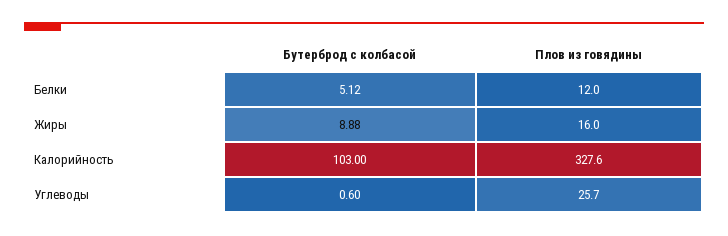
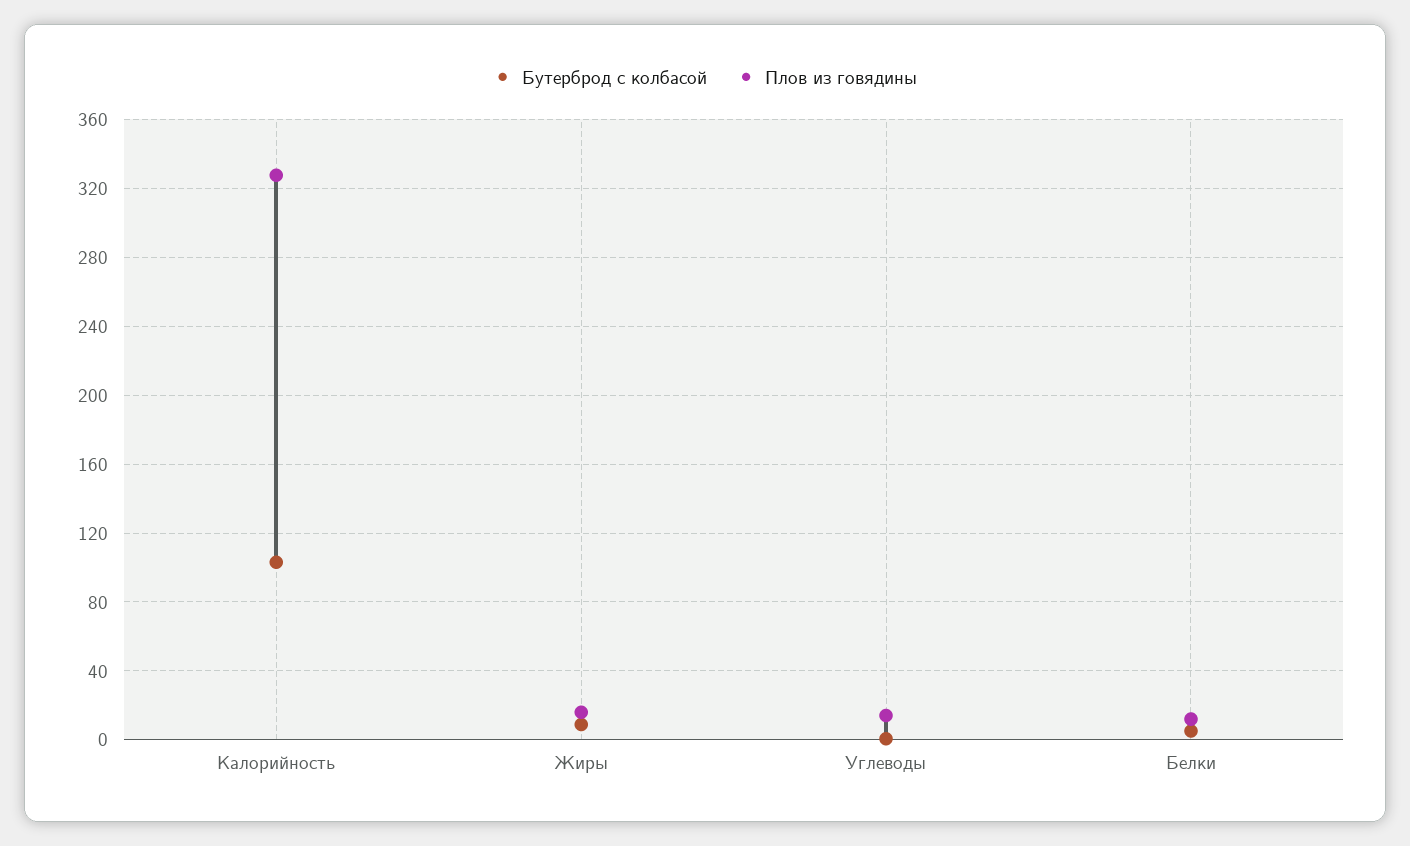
  {
    "Бутерброд с колбасой": {
      "Белки": 5.12,
      "Жиры": 8.88,
      "Калорийность": 103,
      "Углеводы": 0.6
    },
    "Плов из говядины": {
      "Белки": 12,
      "Жиры": 16,
      "Калорийность": 327.6,
-     "Углеводы": 25.7
+     "Углеводы": 15
    }
  }

